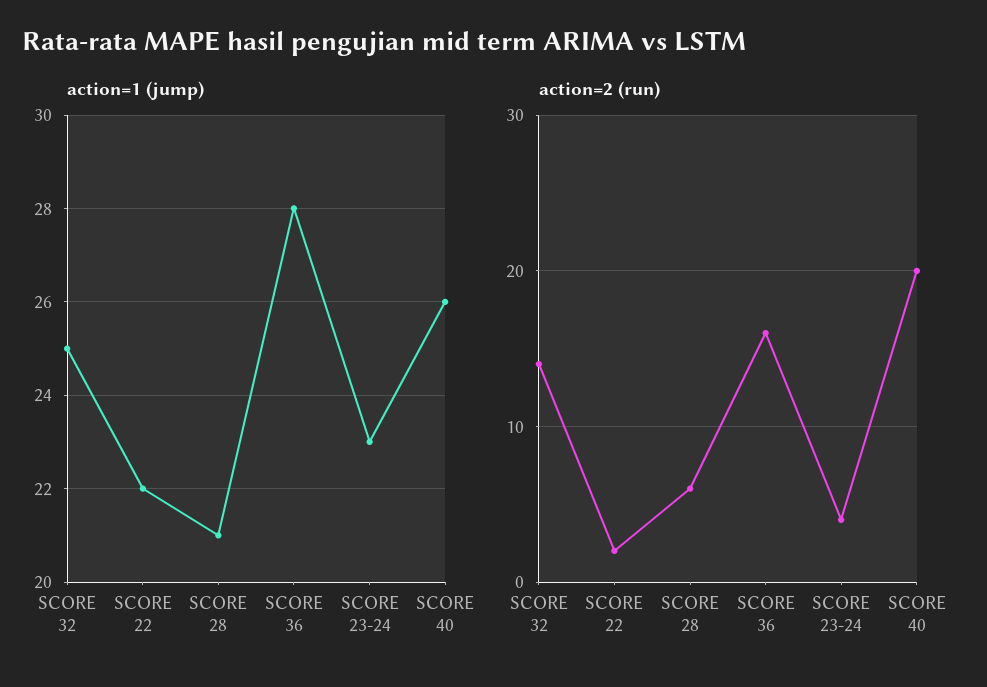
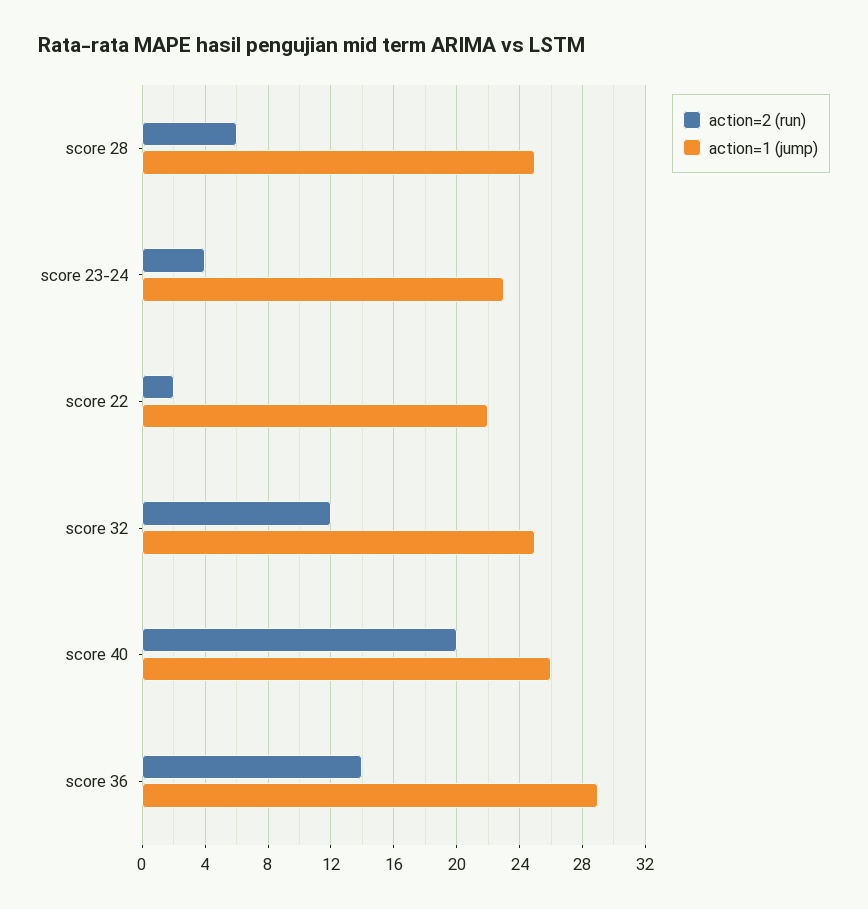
  {
    "action=1 (jump)": {
      "SCORE 32": 25,
      "SCORE 22": 22,
-     "SCORE 28": 21,
+     "SCORE 28": 25,
-     "SCORE 36": 28,
+     "SCORE 36": 29,
      "SCORE 23-24": 23,
      "SCORE 40": 26
    },
    "action=2 (run)": {
-     "SCORE 32": 14,
+     "SCORE 32": 12,
      "SCORE 22": 2,
      "SCORE 28": 6,
-     "SCORE 36": 16,
+     "SCORE 36": 14,
      "SCORE 23-24": 4,
      "SCORE 40": 20
    }
  }

